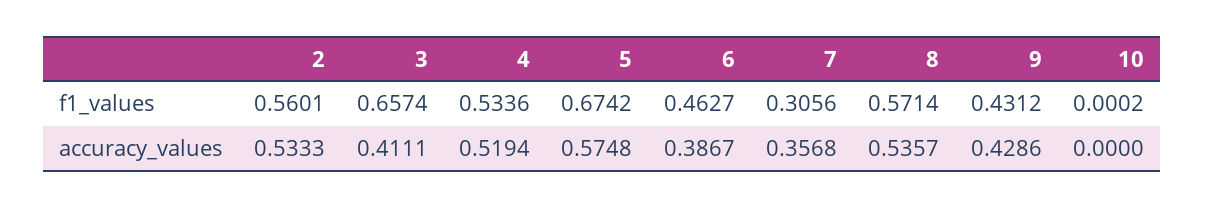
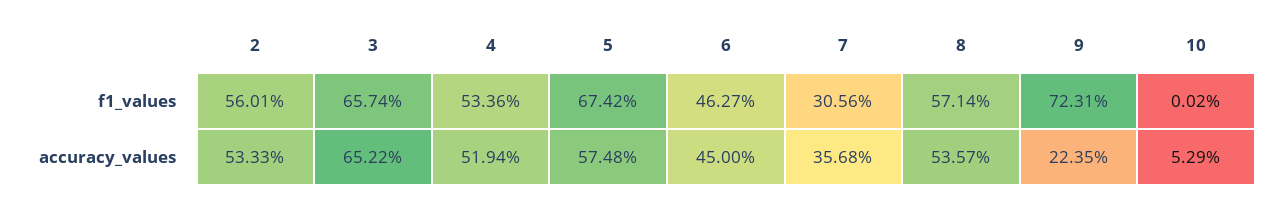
  {
    "2": {
      "f1_values": 0.5601,
      "accuracy_values": 0.5333
    },
    "3": {
      "f1_values": 0.6574,
-     "accuracy_values": 0.4111
+     "accuracy_values": 0.6522
    },
    "4": {
      "f1_values": 0.5336,
      "accuracy_values": 0.5194
    },
    "5": {
      "f1_values": 0.6742,
      "accuracy_values": 0.5748
    },
    "6": {
      "f1_values": 0.4627,
-     "accuracy_values": 0.3867
+     "accuracy_values": 0.45
    },
    "7": {
      "f1_values": 0.3056,
      "accuracy_values": 0.3568
    },
    "8": {
      "f1_values": 0.5714,
      "accuracy_values": 0.5357
    },
    "9": {
-     "f1_values": 0.4312,
+     "f1_values": 0.7231,
-     "accuracy_values": 0.4286
+     "accuracy_values": 0.2235
    },
    "10": {
      "f1_values": 0.0002,
-     "accuracy_values": 0
+     "accuracy_values": 0.0529
    }
  }

